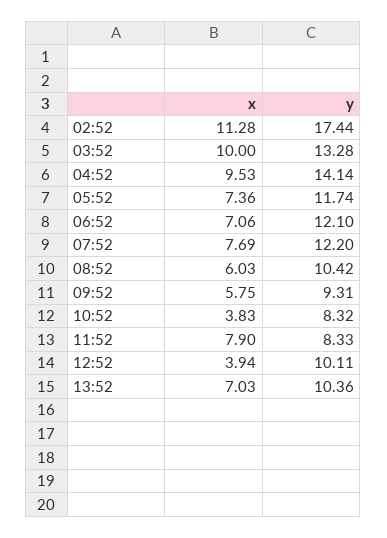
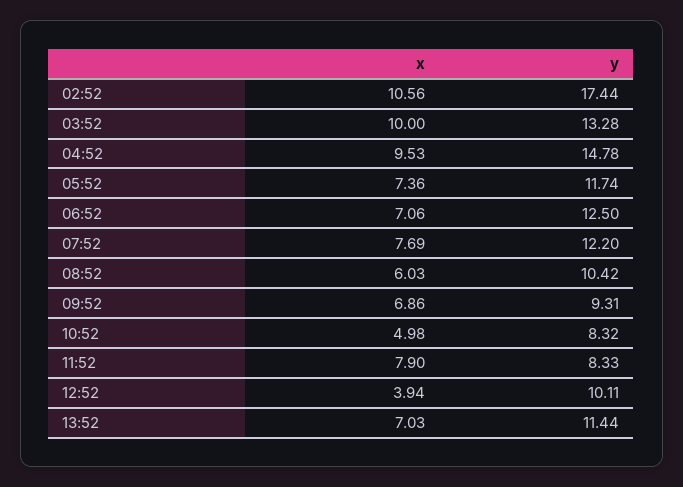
  {
    "x": {
-     "02:52": 11.28,
+     "02:52": 10.56,
      "03:52": 10,
      "04:52": 9.53,
      "05:52": 7.36,
      "06:52": 7.06,
      "07:52": 7.69,
      "08:52": 6.03,
-     "09:52": 5.75,
+     "09:52": 6.86,
-     "10:52": 3.83,
+     "10:52": 4.98,
      "11:52": 7.9,
      "12:52": 3.94,
      "13:52": 7.03
    },
    "y": {
      "02:52": 17.44,
      "03:52": 13.28,
-     "04:52": 14.14,
+     "04:52": 14.78,
      "05:52": 11.74,
-     "06:52": 12.1,
+     "06:52": 12.5,
      "07:52": 12.2,
      "08:52": 10.42,
      "09:52": 9.31,
      "10:52": 8.32,
      "11:52": 8.33,
      "12:52": 10.11,
-     "13:52": 10.36
+     "13:52": 11.44
    }
  }

